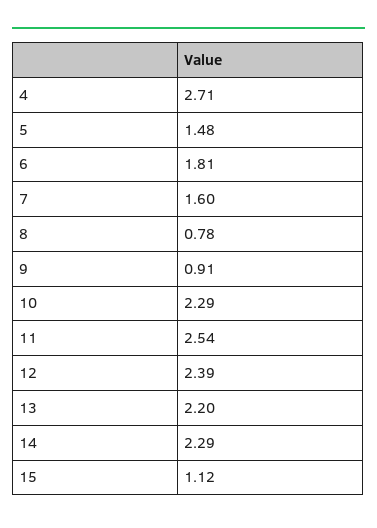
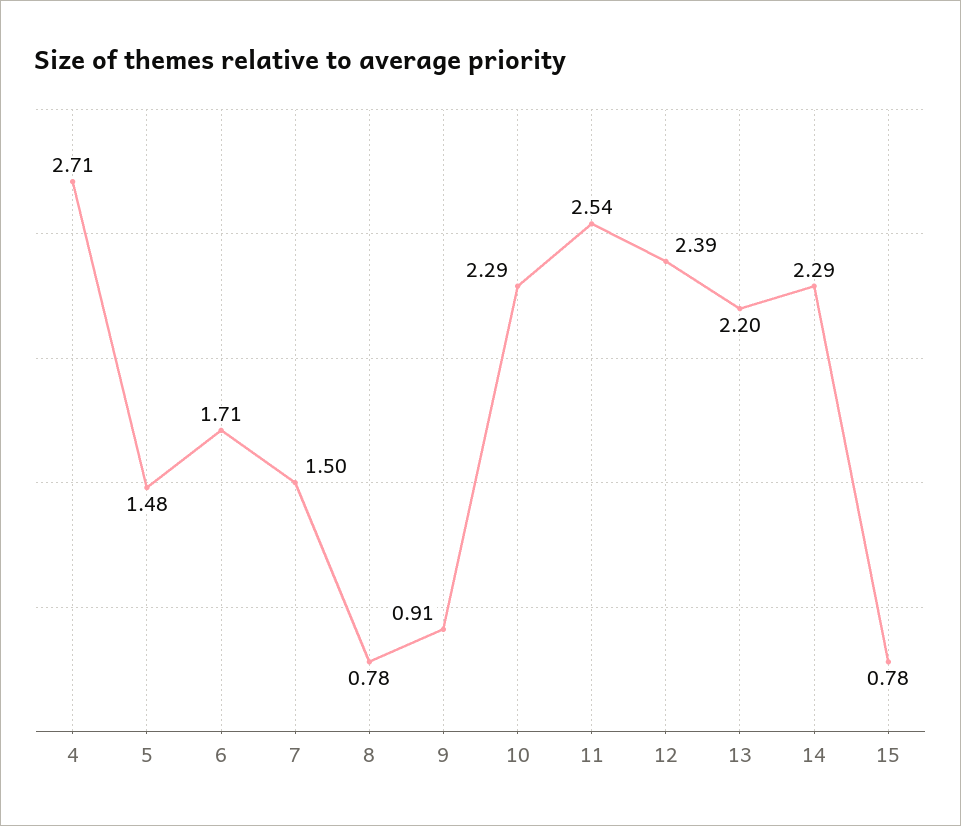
  {
    "4": 2.71,
    "5": 1.48,
-   "6": 1.81,
+   "6": 1.71,
-   "7": 1.6,
+   "7": 1.5,
    "8": 0.78,
    "9": 0.91,
    "10": 2.29,
    "11": 2.54,
    "12": 2.39,
    "13": 2.2,
    "14": 2.29,
-   "15": 1.12
+   "15": 0.78
  }

